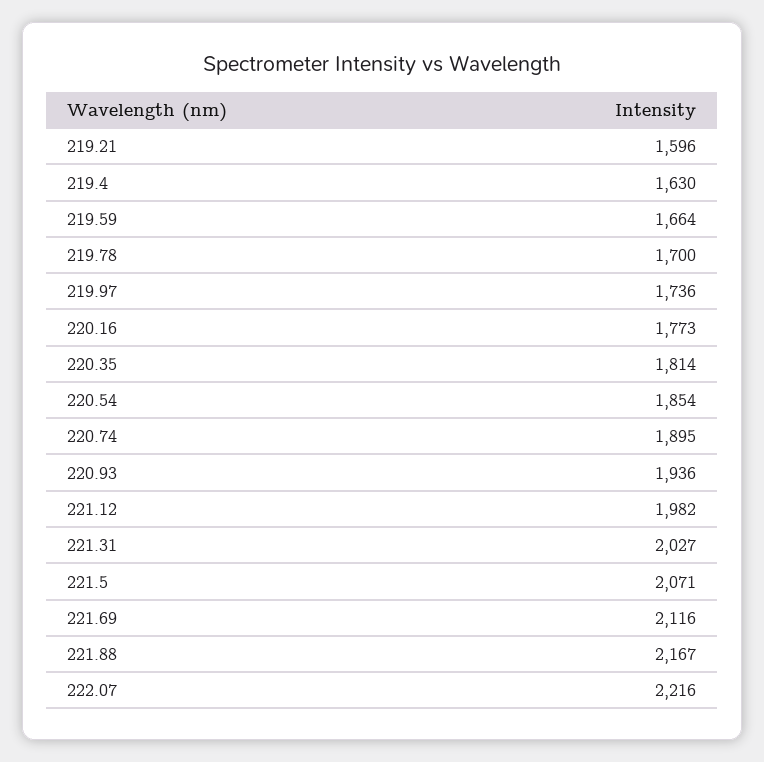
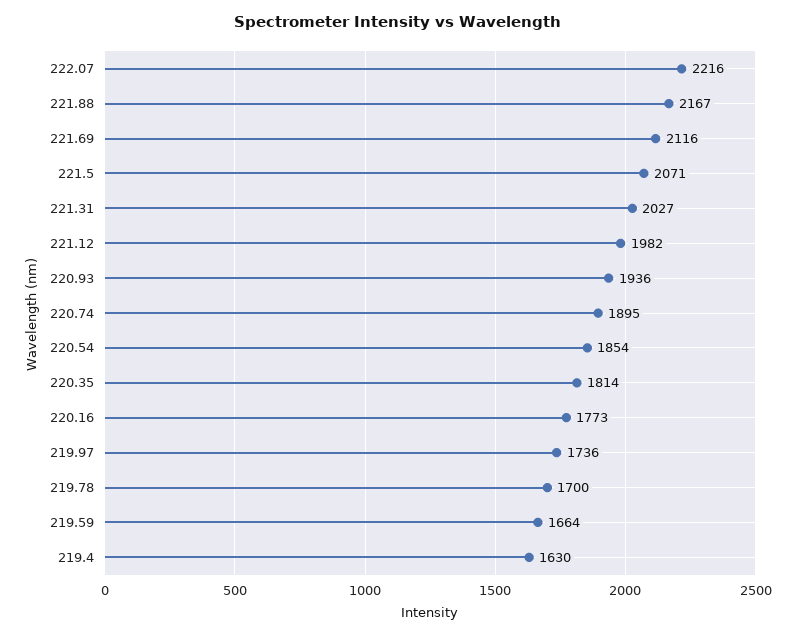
  {
-   "219.21": 1596,
    "219.4": 1630,
    "219.59": 1664,
    "219.78": 1700,
    "219.97": 1736,
    "220.16": 1773,
    "220.35": 1814,
    "220.54": 1854,
    "220.74": 1895,
    "220.93": 1936,
    "221.12": 1982,
    "221.31": 2027,
    "221.5": 2071,
    "221.69": 2116,
    "221.88": 2167,
    "222.07": 2216
  }

